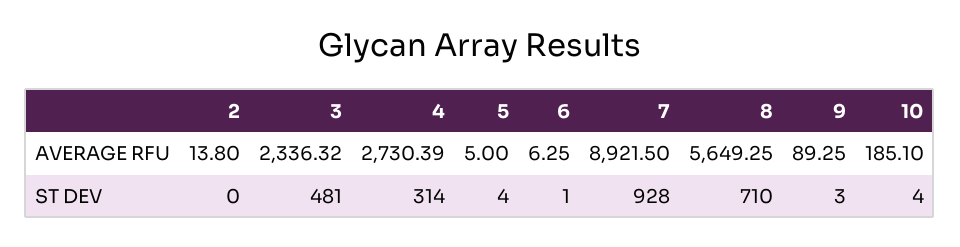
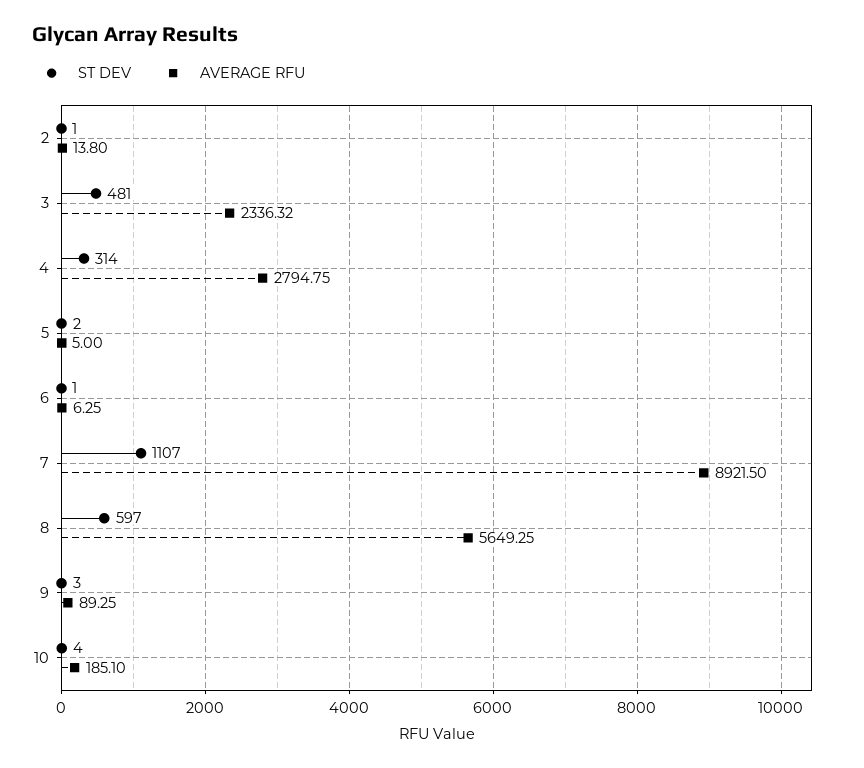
  {
    "AVERAGE RFU": {
      "2": 13.8,
      "3": 2336.32,
-     "4": 2730.39,
+     "4": 2794.75,
      "5": 5,
      "6": 6.25,
      "7": 8921.5,
      "8": 5649.25,
      "9": 89.25,
      "10": 185.1
    },
    "ST DEV": {
-     "2": 0,
+     "2": 1,
      "3": 481,
      "4": 314,
-     "5": 4,
+     "5": 2,
      "6": 1,
-     "7": 928,
+     "7": 1107,
-     "8": 710,
+     "8": 597,
      "9": 3,
      "10": 4
    }
  }

